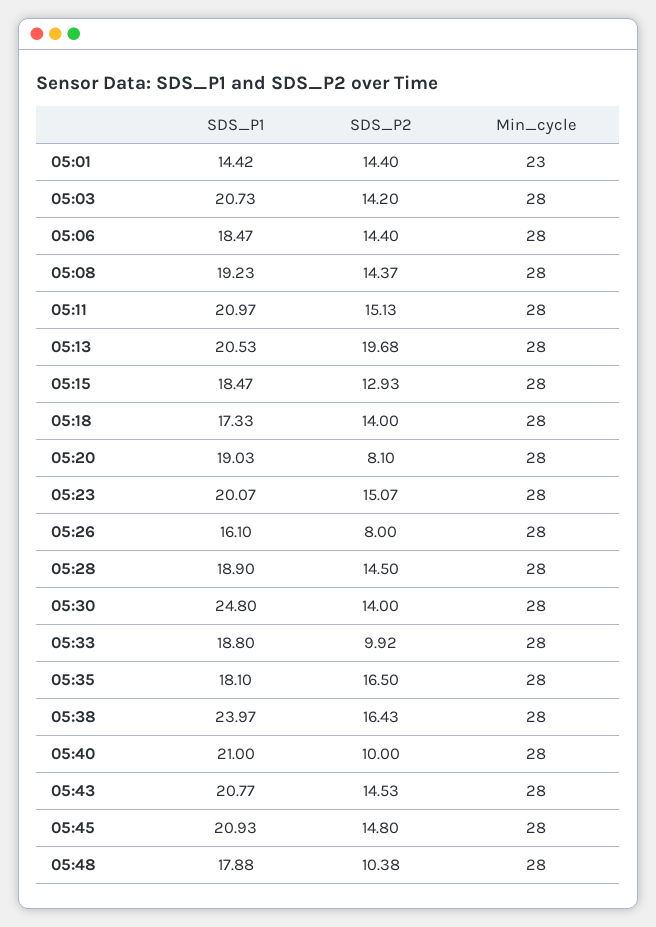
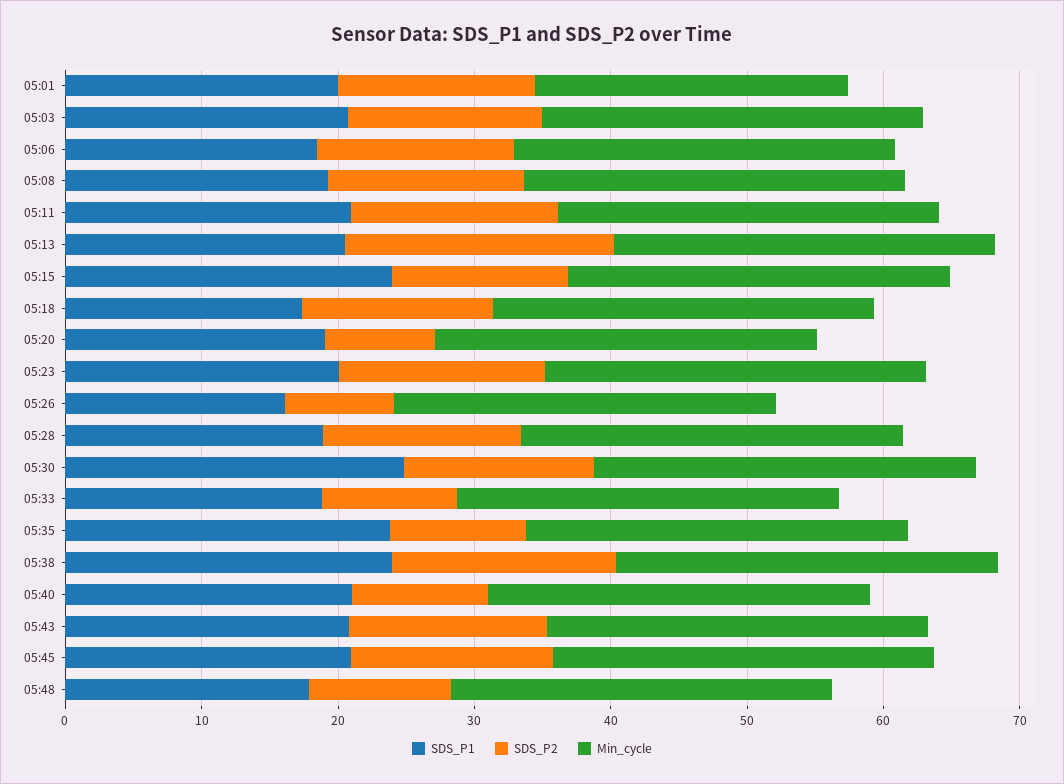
  {
    "SDS_P1": {
-     "05:01": 14.42,
+     "05:01": 20,
      "05:03": 20.73,
      "05:06": 18.47,
      "05:08": 19.23,
      "05:11": 20.97,
      "05:13": 20.53,
-     "05:15": 18.47,
+     "05:15": 24,
      "05:18": 17.33,
      "05:20": 19.03,
      "05:23": 20.07,
      "05:26": 16.1,
      "05:28": 18.9,
      "05:30": 24.8,
      "05:33": 18.8,
-     "05:35": 18.1,
+     "05:35": 24,
      "05:38": 23.97,
      "05:40": 21,
      "05:43": 20.77,
      "05:45": 20.93,
      "05:48": 17.88
    },
    "SDS_P2": {
      "05:01": 14.4,
      "05:03": 14.2,
      "05:06": 14.4,
      "05:08": 14.37,
      "05:11": 15.13,
      "05:13": 19.68,
      "05:15": 12.93,
      "05:18": 14,
      "05:20": 8.1,
      "05:23": 15.07,
      "05:26": 8,
      "05:28": 14.5,
      "05:30": 14,
      "05:33": 9.92,
-     "05:35": 16.5,
+     "05:35": 10,
      "05:38": 16.43,
      "05:40": 10,
      "05:43": 14.53,
      "05:45": 14.8,
      "05:48": 10.38
    },
    "Min_cycle": {
      "05:01": 23,
      "05:03": 28,
      "05:06": 28,
      "05:08": 28,
      "05:11": 28,
      "05:13": 28,
      "05:15": 28,
      "05:18": 28,
      "05:20": 28,
      "05:23": 28,
      "05:26": 28,
      "05:28": 28,
      "05:30": 28,
      "05:33": 28,
      "05:35": 28,
      "05:38": 28,
      "05:40": 28,
      "05:43": 28,
      "05:45": 28,
      "05:48": 28
    }
  }

